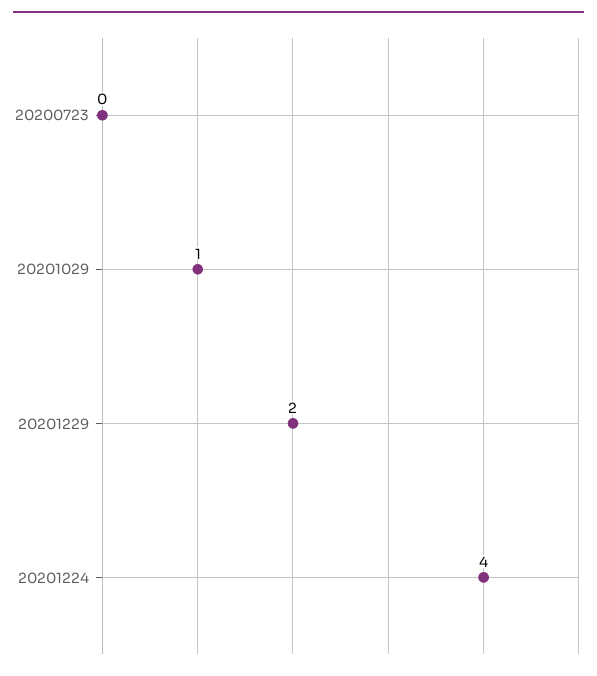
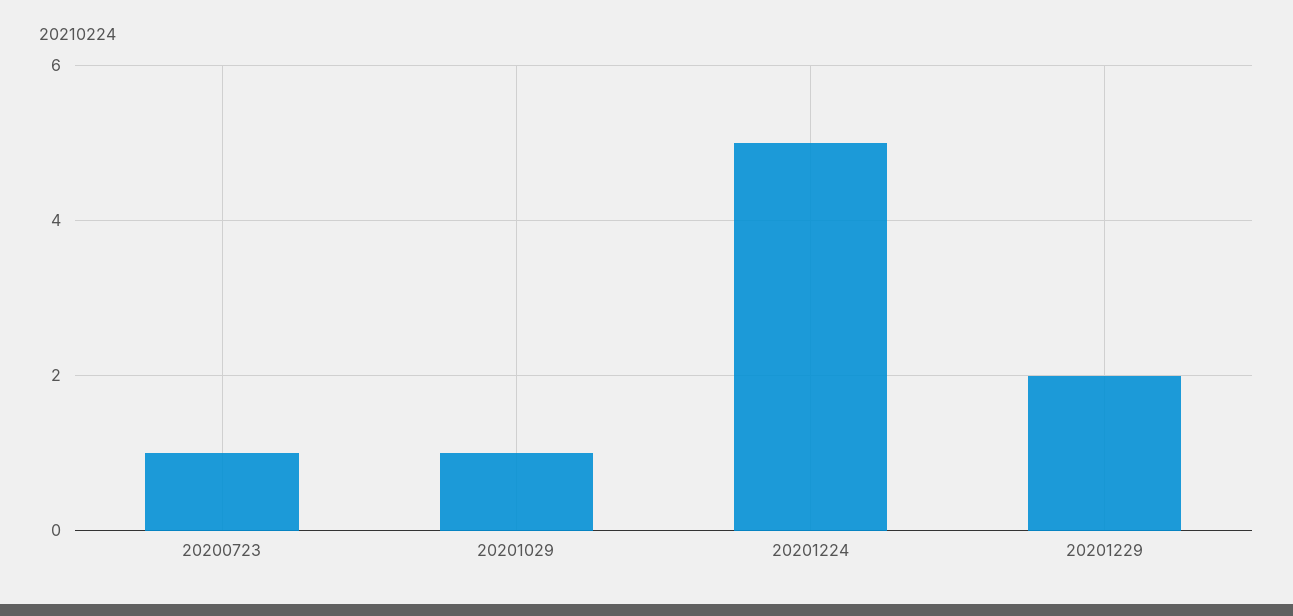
  {
-   "20200723": 0,
+   "20200723": 1,
    "20201029": 1,
    "20201229": 2,
-   "20201224": 4
+   "20201224": 5
  }

